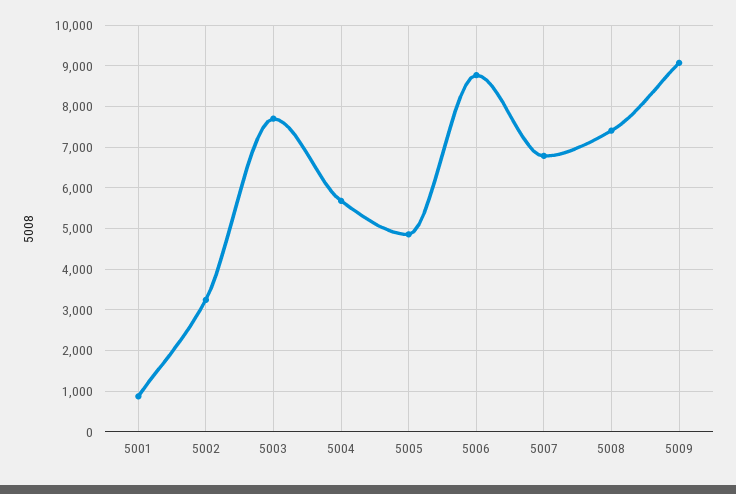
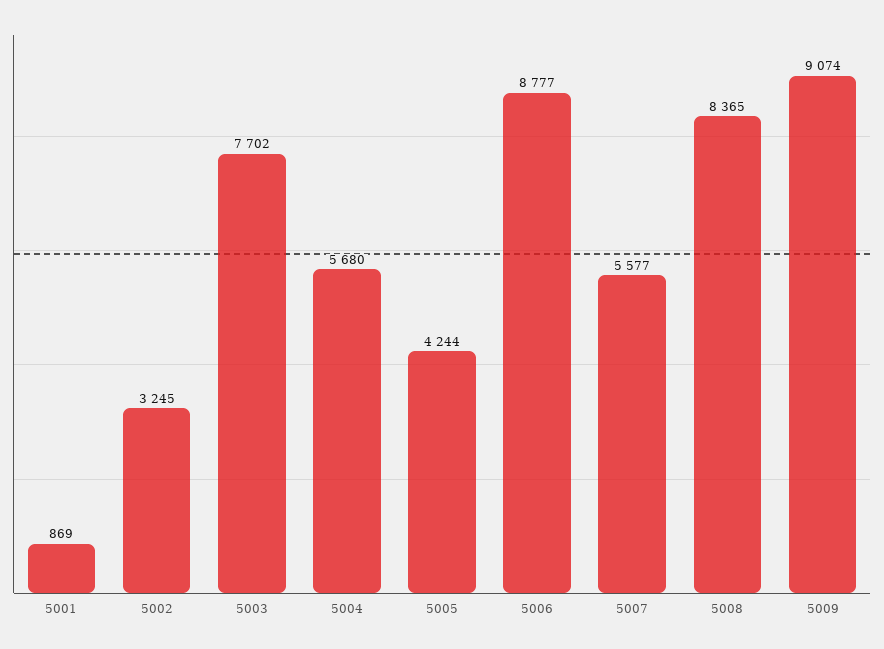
  {
    "5001": 869,
    "5002": 3245,
    "5003": 7702,
    "5004": 5680,
-   "5005": 4800,
+   "5005": 4244,
    "5006": 8777,
-   "5007": 6800,
+   "5007": 5577,
-   "5008": 7400,
+   "5008": 8365,
    "5009": 9074
  }

